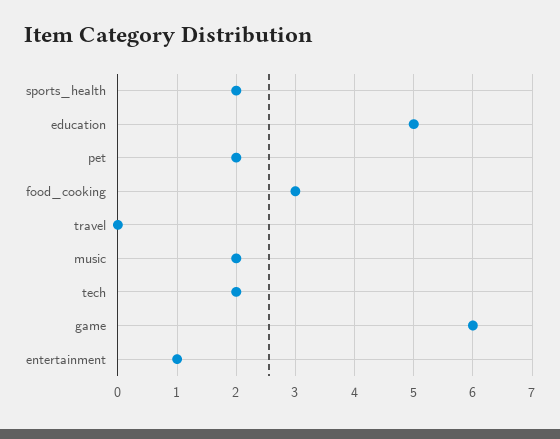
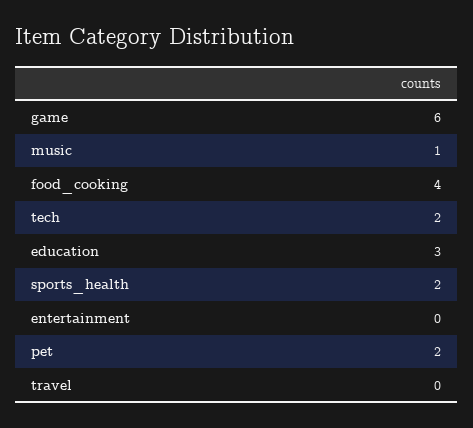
  {
    "sports_health": 2,
-   "education": 5,
+   "education": 3,
    "pet": 2,
-   "food_cooking": 3,
+   "food_cooking": 4,
    "travel": 0,
-   "music": 2,
+   "music": 1,
    "tech": 2,
    "game": 6,
-   "entertainment": 1
+   "entertainment": 0
  }

